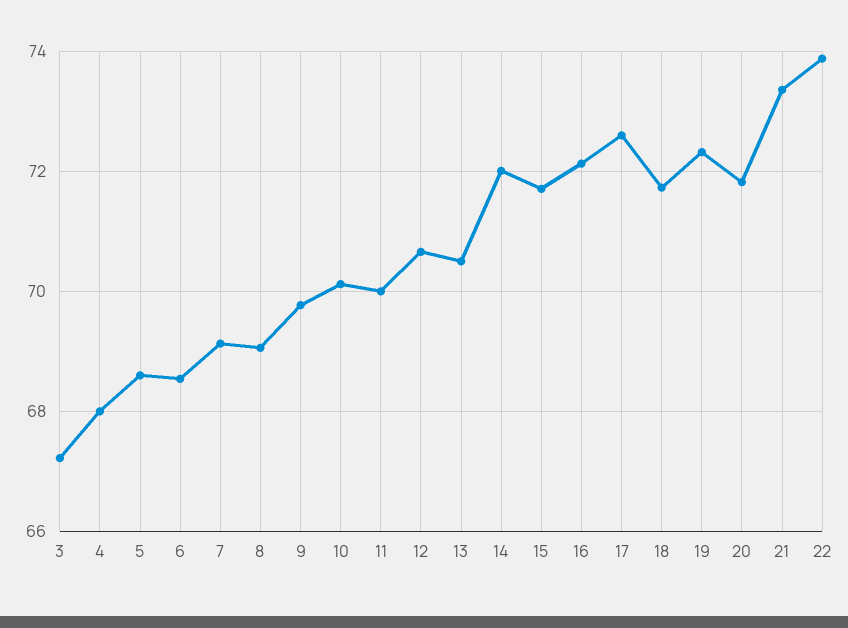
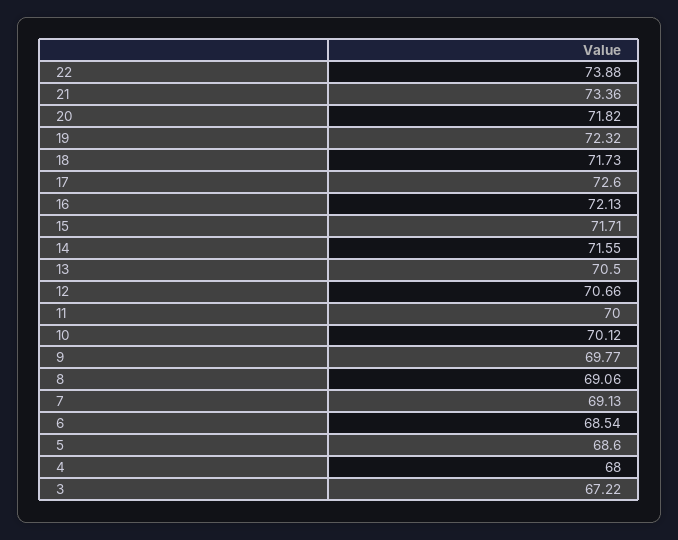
  {
    "3": 67.22,
    "4": 68,
    "5": 68.6,
    "6": 68.54,
    "7": 69.13,
    "8": 69.06,
    "9": 69.77,
    "10": 70.12,
    "11": 70,
    "12": 70.66,
    "13": 70.5,
-   "14": 72,
+   "14": 71.55,
    "15": 71.71,
    "16": 72.13,
    "17": 72.6,
    "18": 71.73,
    "19": 72.32,
    "20": 71.82,
    "21": 73.36,
    "22": 73.88
  }

